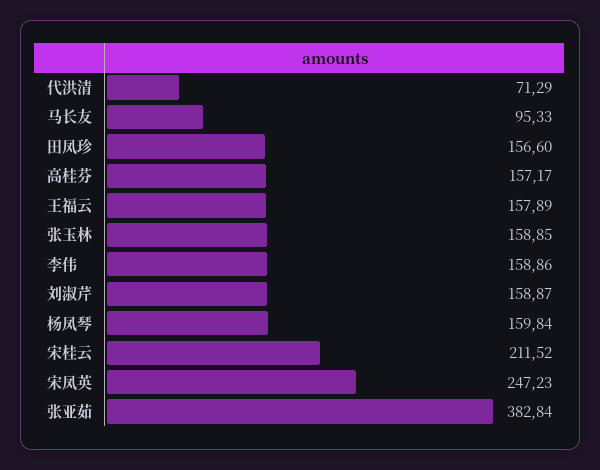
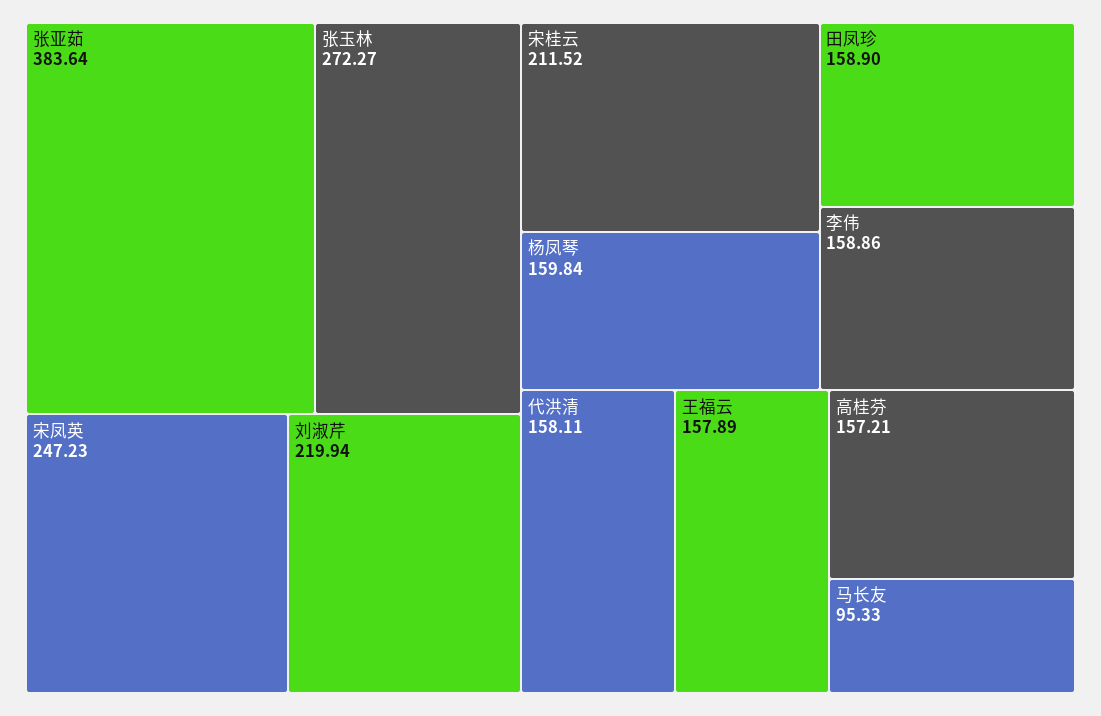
  {
-   "代洪清": 71.29,
+   "代洪清": 158.11,
    "马长友": 95.33,
-   "田凤珍": 156.6,
+   "田凤珍": 158.9,
-   "高桂芬": 157.17,
+   "高桂芬": 157.21,
    "王福云": 157.89,
-   "张玉林": 158.85,
+   "张玉林": 272.27,
    "李伟": 158.86,
-   "刘淑芹": 158.87,
+   "刘淑芹": 219.94,
    "杨凤琴": 159.84,
    "宋桂云": 211.52,
    "宋凤英": 247.23,
-   "张亚茹": 382.84
+   "张亚茹": 383.64
  }

